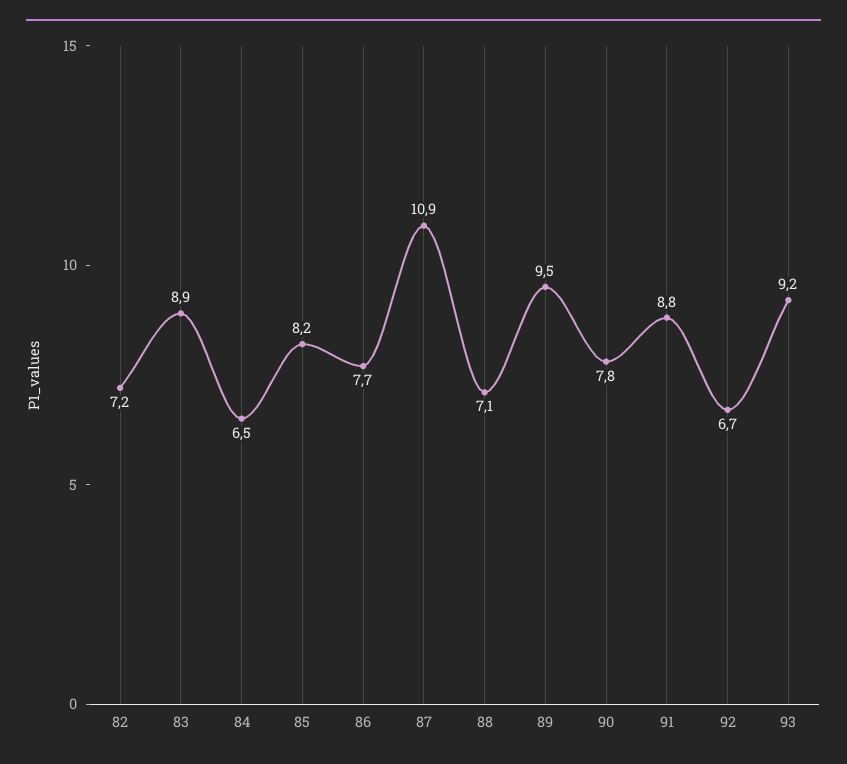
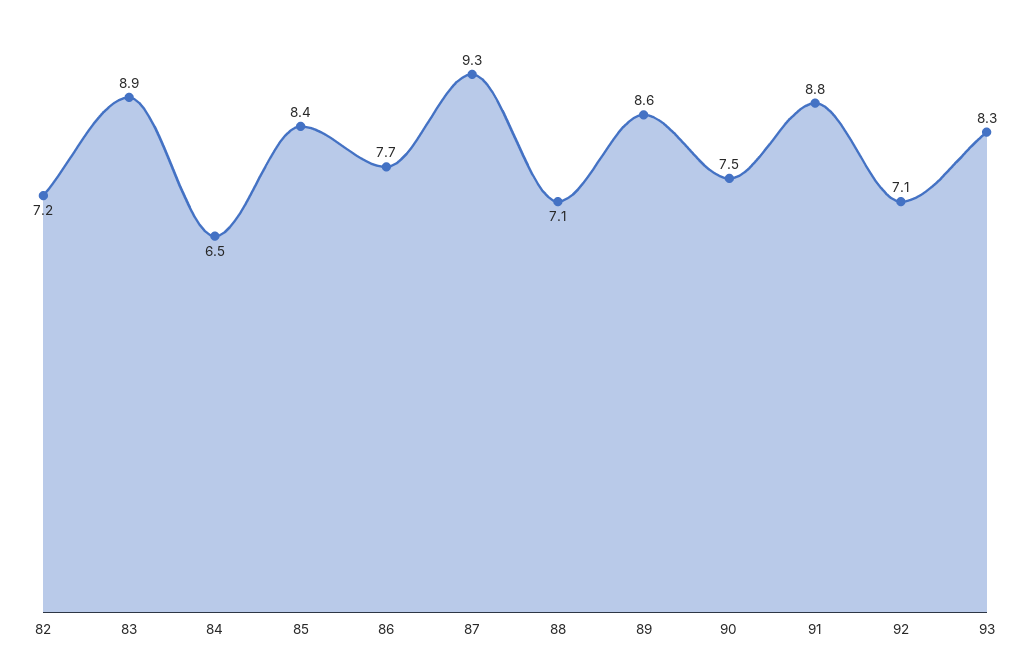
  {
    "82": 7.2,
    "83": 8.9,
    "84": 6.5,
-   "85": 8.2,
+   "85": 8.4,
    "86": 7.7,
-   "87": 10.9,
+   "87": 9.3,
    "88": 7.1,
-   "89": 9.5,
+   "89": 8.6,
-   "90": 7.8,
+   "90": 7.5,
    "91": 8.8,
-   "92": 6.7,
+   "92": 7.1,
-   "93": 9.2
+   "93": 8.3
  }

